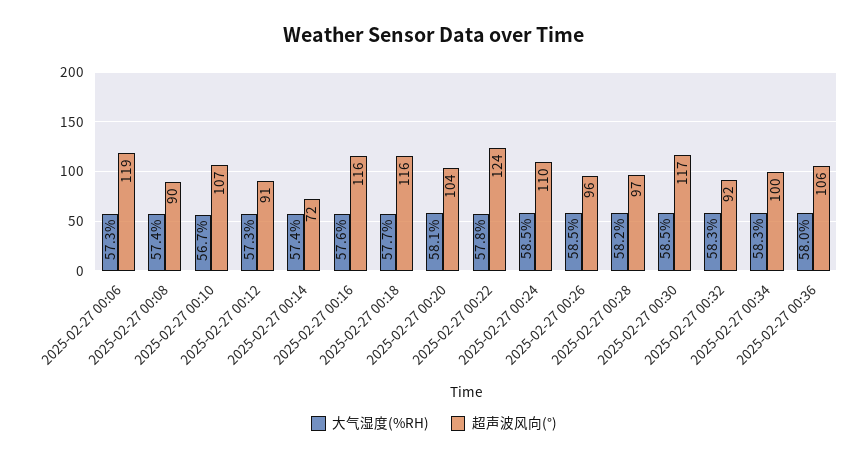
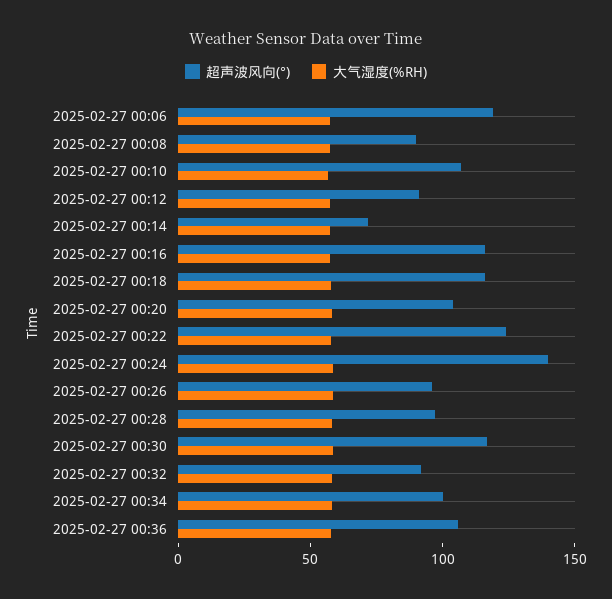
  {
    "大气湿度(%RH)": {
      "2025-02-27 00:06": 57.3,
      "2025-02-27 00:08": 57.4,
      "2025-02-27 00:10": 56.7,
      "2025-02-27 00:12": 57.3,
      "2025-02-27 00:14": 57.4,
      "2025-02-27 00:16": 57.6,
      "2025-02-27 00:18": 57.7,
      "2025-02-27 00:20": 58.1,
      "2025-02-27 00:22": 57.8,
      "2025-02-27 00:24": 58.5,
      "2025-02-27 00:26": 58.5,
      "2025-02-27 00:28": 58.2,
      "2025-02-27 00:30": 58.5,
      "2025-02-27 00:32": 58.3,
      "2025-02-27 00:34": 58.3,
      "2025-02-27 00:36": 58
    },
    "超声波风向(°)": {
      "2025-02-27 00:06": 119,
      "2025-02-27 00:08": 90,
      "2025-02-27 00:10": 107,
      "2025-02-27 00:12": 91,
      "2025-02-27 00:14": 72,
      "2025-02-27 00:16": 116,
      "2025-02-27 00:18": 116,
      "2025-02-27 00:20": 104,
      "2025-02-27 00:22": 124,
-     "2025-02-27 00:24": 110,
+     "2025-02-27 00:24": 140,
      "2025-02-27 00:26": 96,
      "2025-02-27 00:28": 97,
      "2025-02-27 00:30": 117,
      "2025-02-27 00:32": 92,
      "2025-02-27 00:34": 100,
      "2025-02-27 00:36": 106
    }
  }

